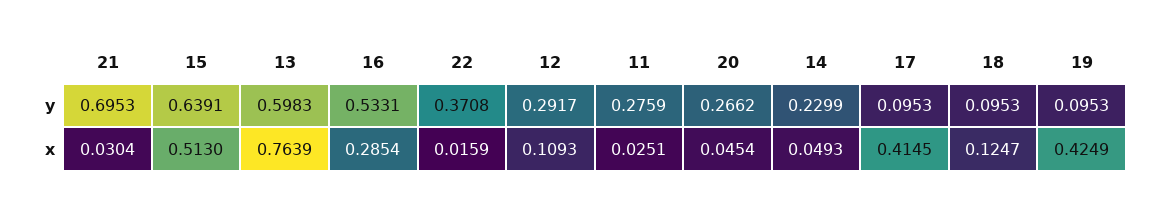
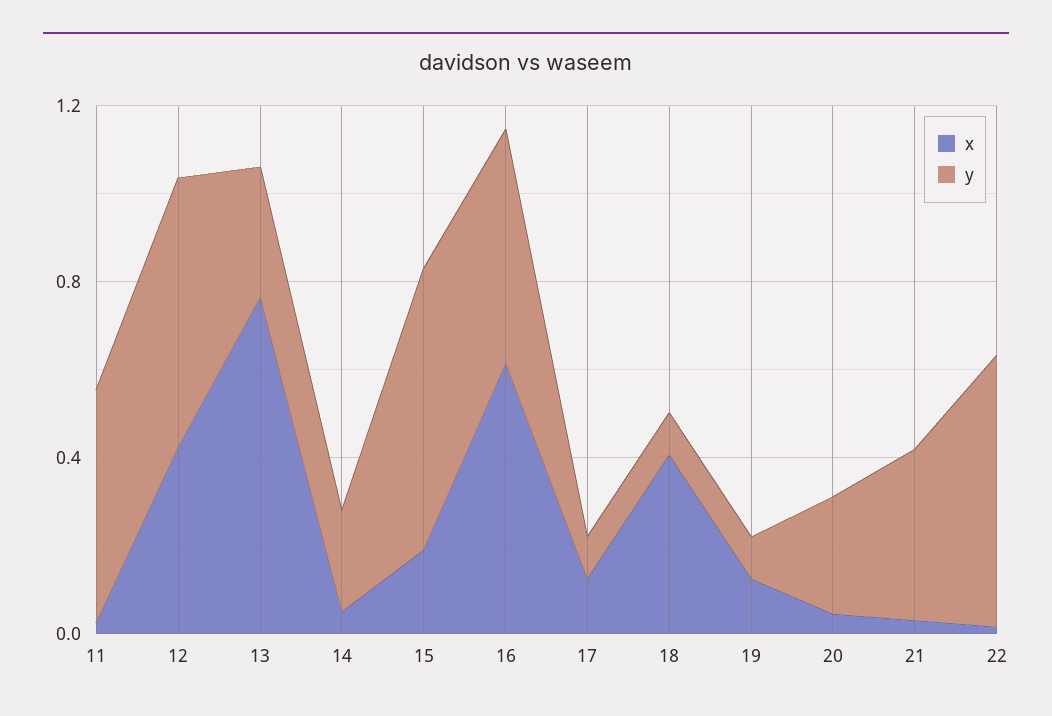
  {
    "y": {
-     "21": 0.6953,
+     "21": 0.4,
      "15": 0.6391,
-     "13": 0.5983,
+     "13": 0.3,
      "16": 0.5331,
-     "22": 0.3708,
+     "22": 0.6,
-     "12": 0.2917,
+     "12": 0.6,
-     "11": 0.2759,
+     "11": 0.5,
      "20": 0.2662,
      "14": 0.2299,
      "17": 0.0953,
      "18": 0.0953,
      "19": 0.0953
    },
    "x": {
      "21": 0.0304,
-     "15": 0.513,
+     "15": 0.2,
      "13": 0.7639,
-     "16": 0.2854,
+     "16": 0.6,
      "22": 0.0159,
-     "12": 0.1093,
+     "12": 0.4,
      "11": 0.0251,
      "20": 0.0454,
      "14": 0.0493,
-     "17": 0.4145,
+     "17": 0.1,
-     "18": 0.1247,
+     "18": 0.4,
-     "19": 0.4249
+     "19": 0.1
    }
  }

